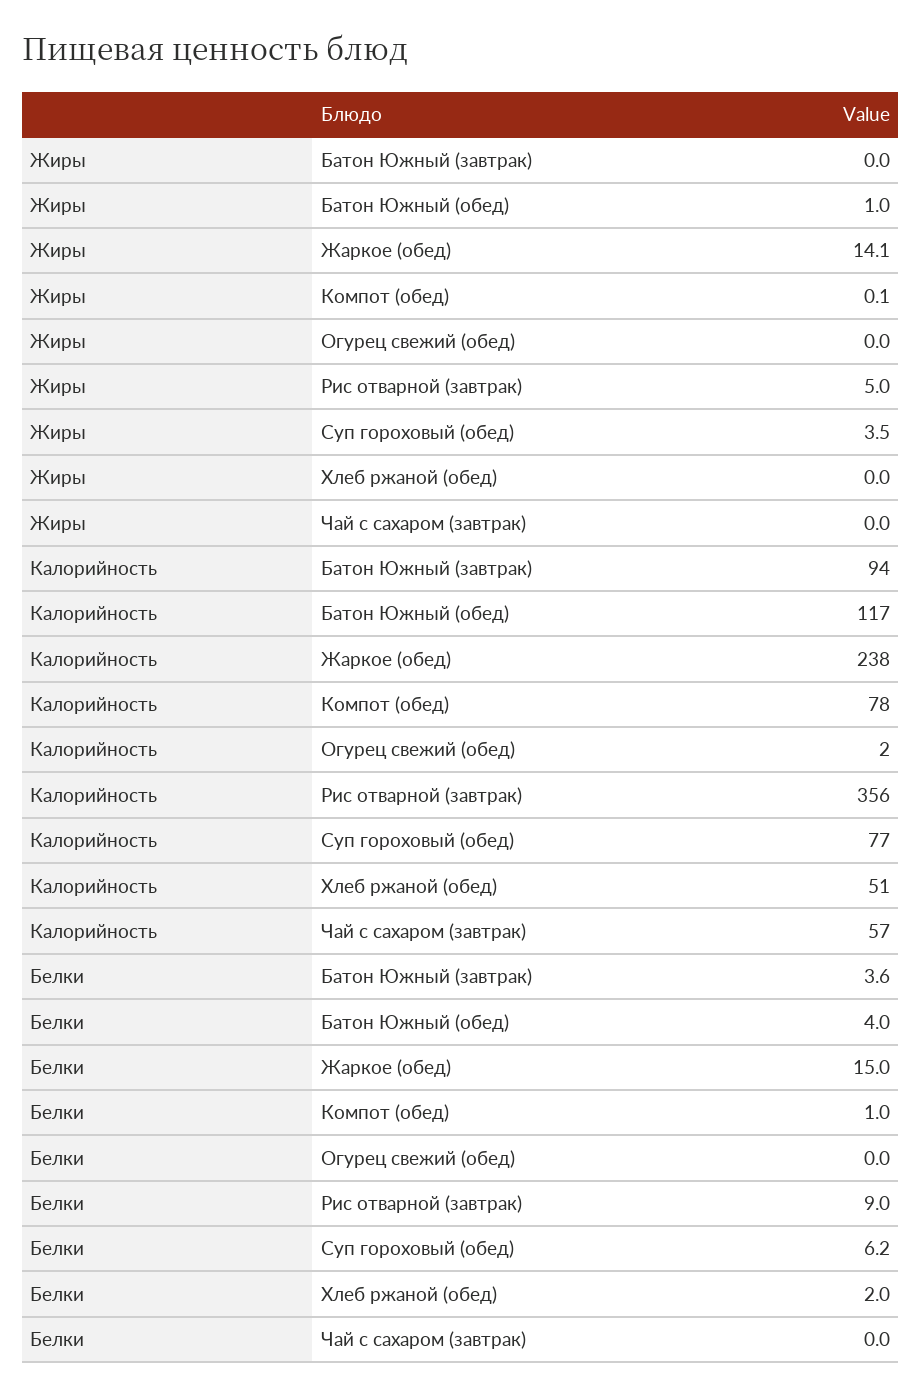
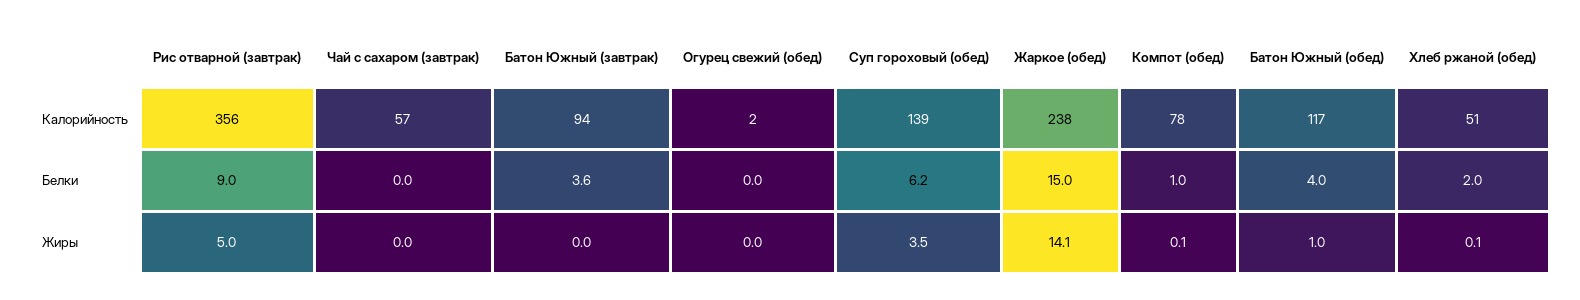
  {
    "Жиры": {
      "Батон Южный (завтрак)": 0,
      "Батон Южный (обед)": 1,
      "Жаркое (обед)": 14.1,
      "Компот (обед)": 0.1,
      "Огурец свежий (обед)": 0,
      "Рис отварной (завтрак)": 5,
      "Суп гороховый (обед)": 3.5,
-     "Хлеб ржаной (обед)": 0,
+     "Хлеб ржаной (обед)": 0.1,
      "Чай с сахаром (завтрак)": 0
    },
    "Калорийность": {
      "Батон Южный (завтрак)": 94,
      "Батон Южный (обед)": 117,
      "Жаркое (обед)": 238,
      "Компот (обед)": 78,
      "Огурец свежий (обед)": 2,
      "Рис отварной (завтрак)": 356,
-     "Суп гороховый (обед)": 77,
+     "Суп гороховый (обед)": 139,
      "Хлеб ржаной (обед)": 51,
      "Чай с сахаром (завтрак)": 57
    },
    "Белки": {
      "Батон Южный (завтрак)": 3.6,
      "Батон Южный (обед)": 4,
      "Жаркое (обед)": 15,
      "Компот (обед)": 1,
      "Огурец свежий (обед)": 0,
      "Рис отварной (завтрак)": 9,
      "Суп гороховый (обед)": 6.2,
      "Хлеб ржаной (обед)": 2,
      "Чай с сахаром (завтрак)": 0
    }
  }

